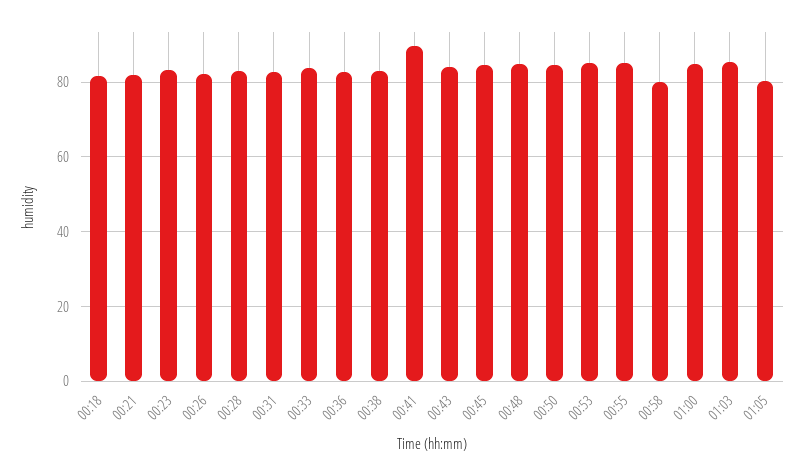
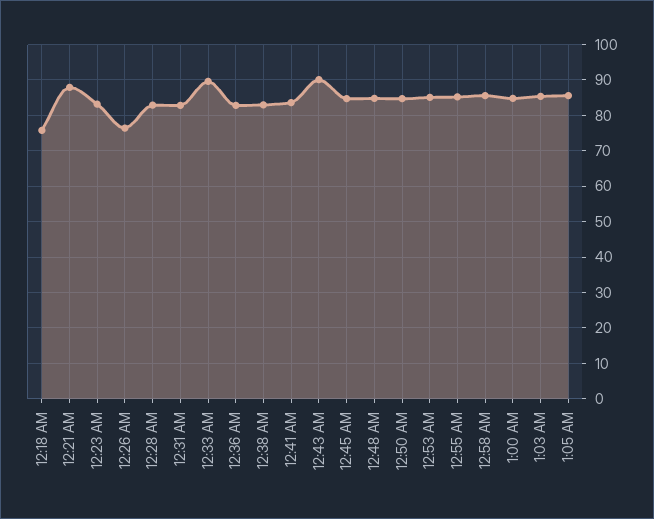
  {
-   "00:18": 82,
+   "00:18": 76,
-   "00:21": 82,
+   "00:21": 88,
    "00:23": 84,
-   "00:26": 82,
+   "00:26": 76,
    "00:28": 82,
    "00:31": 82,
-   "00:33": 84,
+   "00:33": 90,
    "00:36": 82,
    "00:38": 84,
-   "00:41": 90,
+   "00:41": 84,
-   "00:43": 84,
+   "00:43": 90,
    "00:45": 84,
    "00:48": 84,
    "00:50": 84,
    "00:53": 86,
    "00:55": 86,
-   "00:58": 80,
+   "00:58": 86,
    "01:00": 84,
    "01:03": 86,
-   "01:05": 80
+   "01:05": 86
  }

